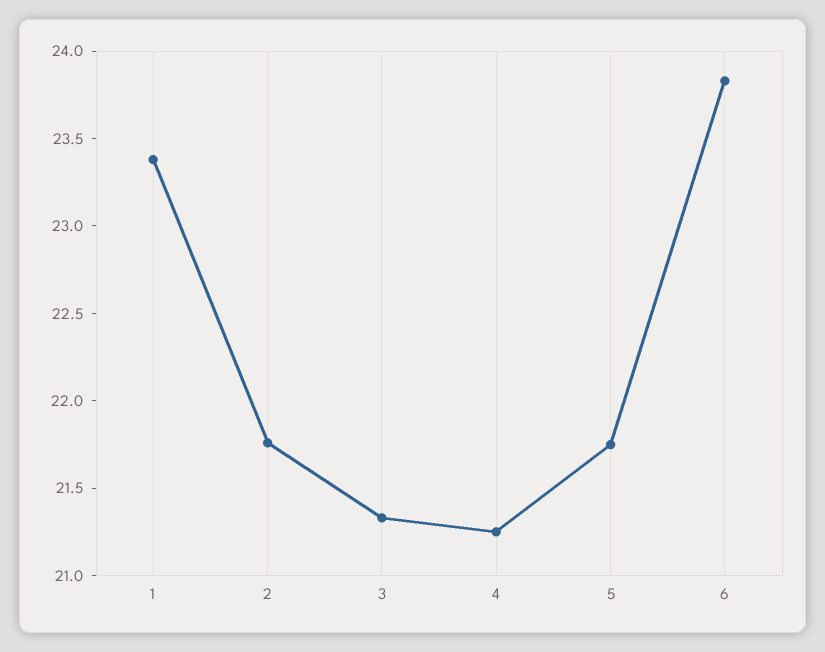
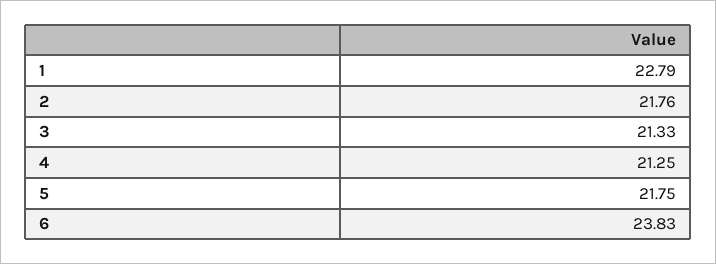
  {
-   "1": 23.4,
+   "1": 22.79,
    "2": 21.76,
    "3": 21.33,
    "4": 21.25,
    "5": 21.75,
    "6": 23.83
  }

